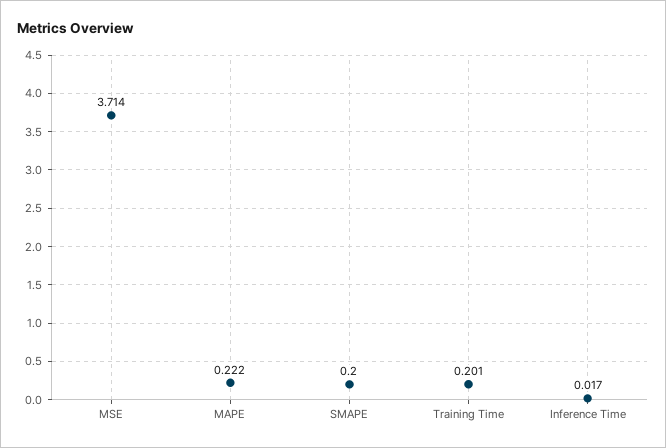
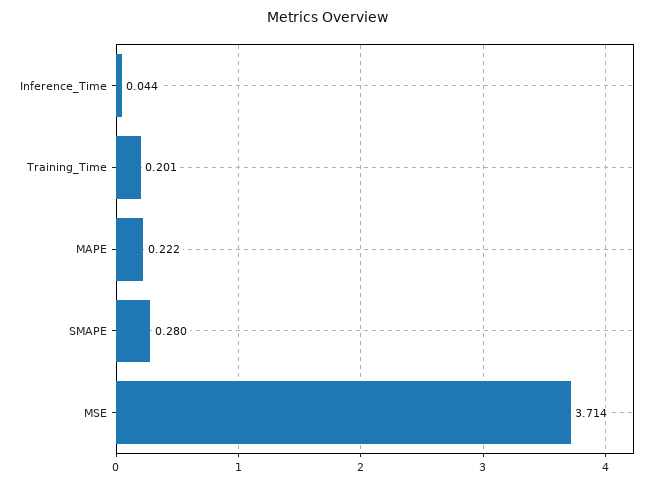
  {
    "MSE": 3.714,
    "MAPE": 0.222,
-   "SMAPE": 0.2,
+   "SMAPE": 0.28,
    "Training Time": 0.201,
-   "Inference Time": 0.017
+   "Inference Time": 0.044
  }

